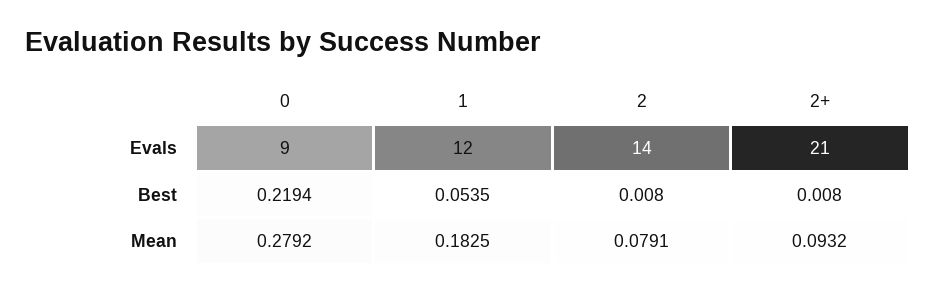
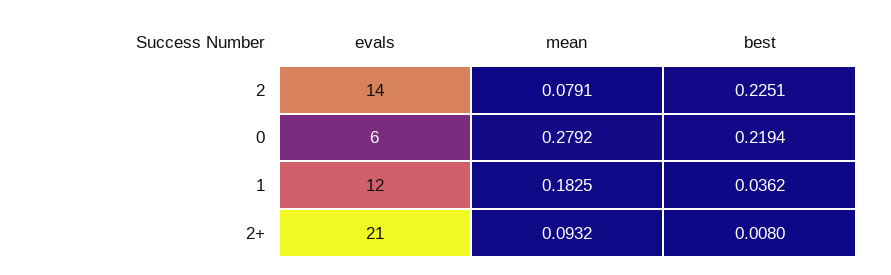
  {
    "0": {
-     "Evals": 9,
+     "Evals": 6,
      "Best": 0.2194,
      "Mean": 0.2792
    },
    "1": {
      "Evals": 12,
-     "Best": 0.0535,
+     "Best": 0.0362,
      "Mean": 0.1825
    },
    "2": {
      "Evals": 14,
-     "Best": 0.008,
+     "Best": 0.2251,
      "Mean": 0.0791
    },
    "2+": {
      "Evals": 21,
      "Best": 0.008,
      "Mean": 0.0932
    }
  }

